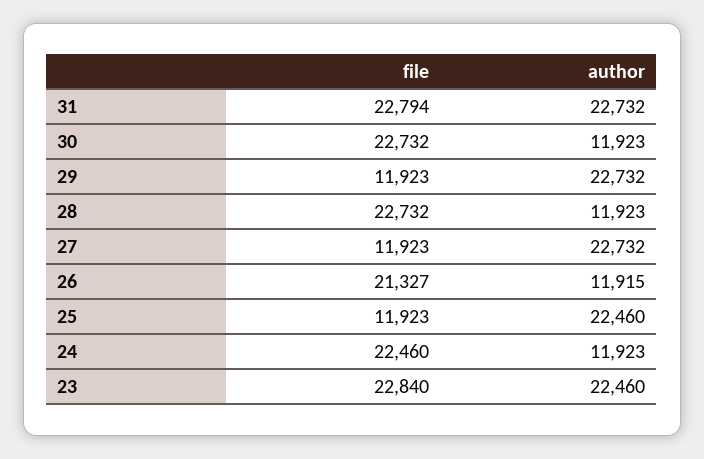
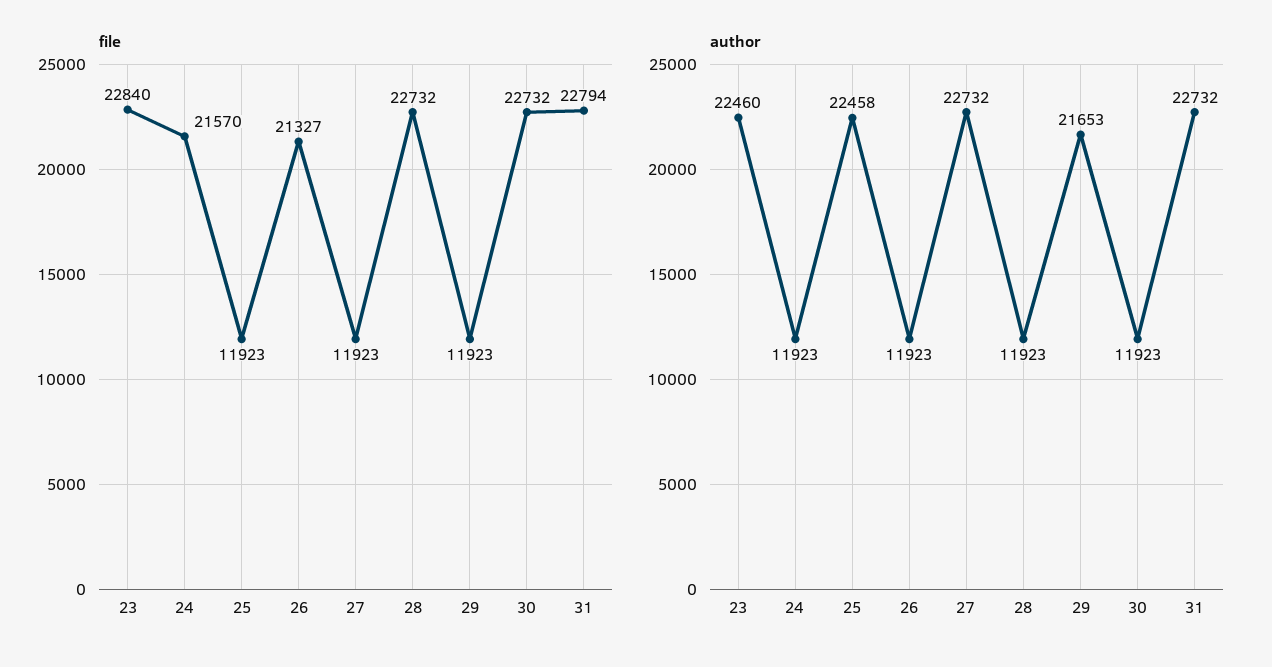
  {
    "file": {
      "31": 22794,
      "30": 22732,
      "29": 11923,
      "28": 22732,
      "27": 11923,
      "26": 21327,
      "25": 11923,
-     "24": 22460,
+     "24": 21570,
      "23": 22840
    },
    "author": {
      "31": 22732,
      "30": 11923,
-     "29": 22732,
+     "29": 21653,
      "28": 11923,
      "27": 22732,
-     "26": 11915,
+     "26": 11923,
-     "25": 22460,
+     "25": 22458,
      "24": 11923,
      "23": 22460
    }
  }

